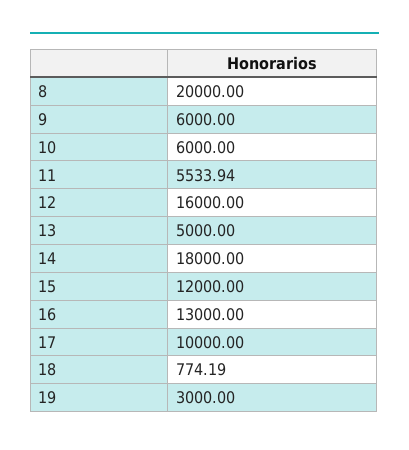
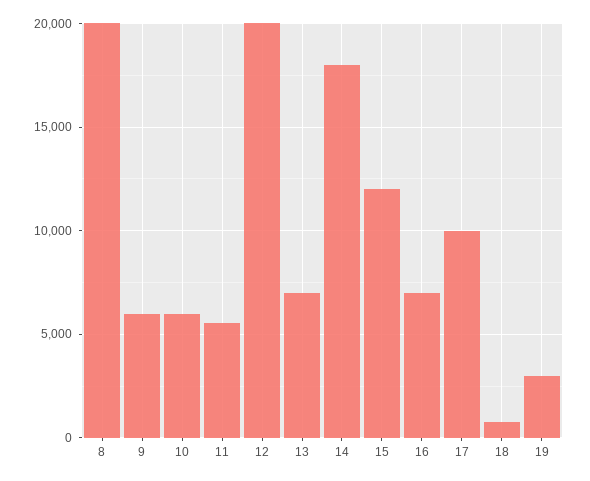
  {
    "8": 20000,
    "9": 6000,
    "10": 6000,
    "11": 5533.94,
-   "12": 16000,
+   "12": 20000,
-   "13": 5000,
+   "13": 7000,
    "14": 18000,
    "15": 12000,
-   "16": 13000,
+   "16": 7000,
    "17": 10000,
    "18": 774.19,
    "19": 3000
  }

